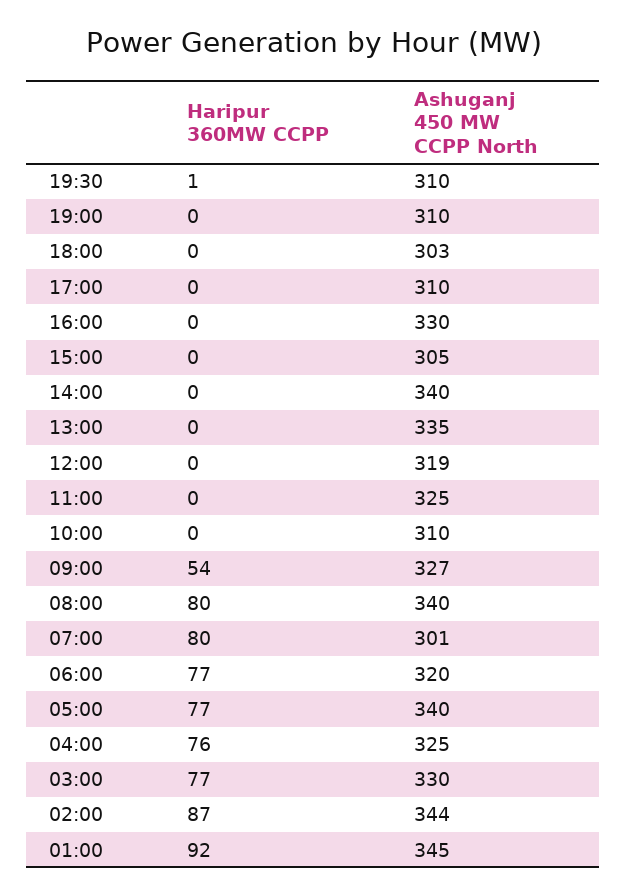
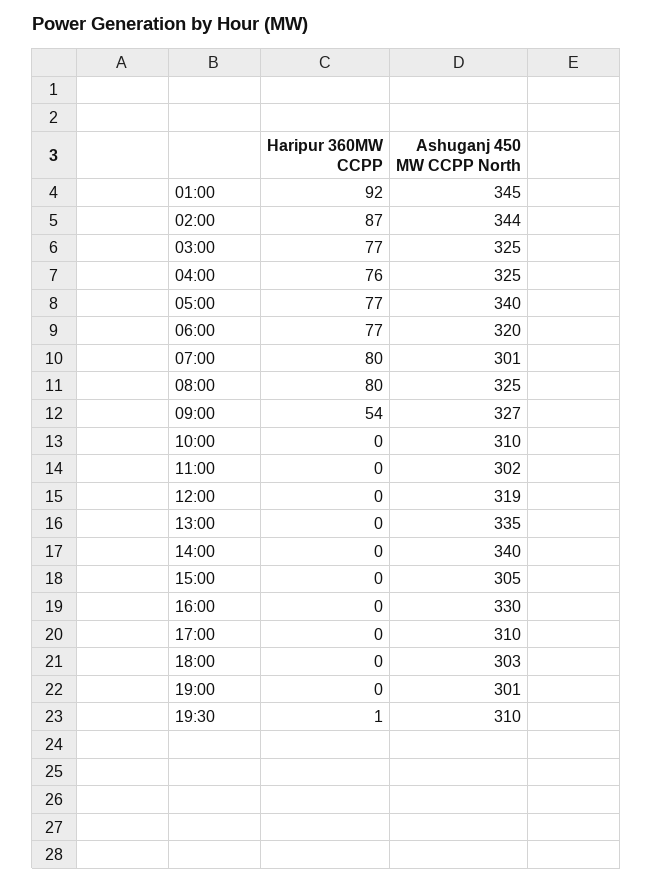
  {
    "Haripur 360MW CCPP": {
      "19:30": 1,
      "19:00": 0,
      "18:00": 0,
      "17:00": 0,
      "16:00": 0,
      "15:00": 0,
      "14:00": 0,
      "13:00": 0,
      "12:00": 0,
      "11:00": 0,
      "10:00": 0,
      "09:00": 54,
      "08:00": 80,
      "07:00": 80,
      "06:00": 77,
      "05:00": 77,
      "04:00": 76,
      "03:00": 77,
      "02:00": 87,
      "01:00": 92
    },
    "Ashuganj 450 MW CCPP North": {
      "19:30": 310,
-     "19:00": 310,
+     "19:00": 301,
      "18:00": 303,
      "17:00": 310,
      "16:00": 330,
      "15:00": 305,
      "14:00": 340,
      "13:00": 335,
      "12:00": 319,
-     "11:00": 325,
+     "11:00": 302,
      "10:00": 310,
      "09:00": 327,
-     "08:00": 340,
+     "08:00": 325,
      "07:00": 301,
      "06:00": 320,
      "05:00": 340,
      "04:00": 325,
-     "03:00": 330,
+     "03:00": 325,
      "02:00": 344,
      "01:00": 345
    }
  }

